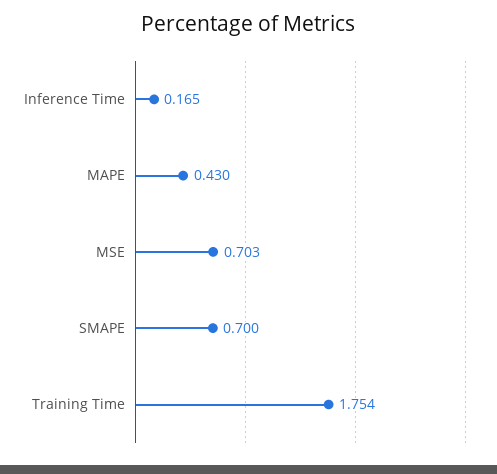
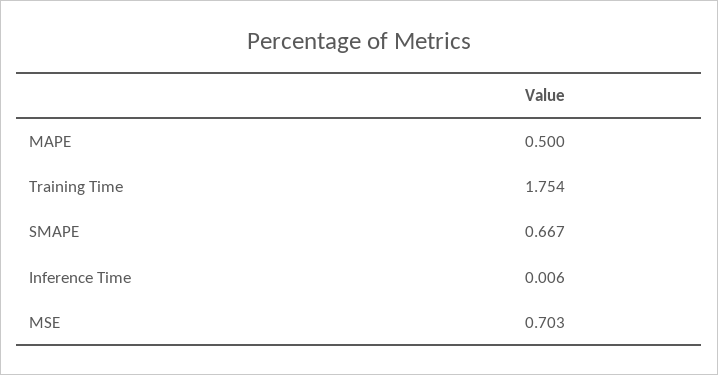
  {
-   "Inference Time": 0.165,
+   "Inference Time": 0.006,
-   "MAPE": 0.43,
+   "MAPE": 0.5,
    "MSE": 0.703,
-   "SMAPE": 0.7,
+   "SMAPE": 0.667,
    "Training Time": 1.754
  }

